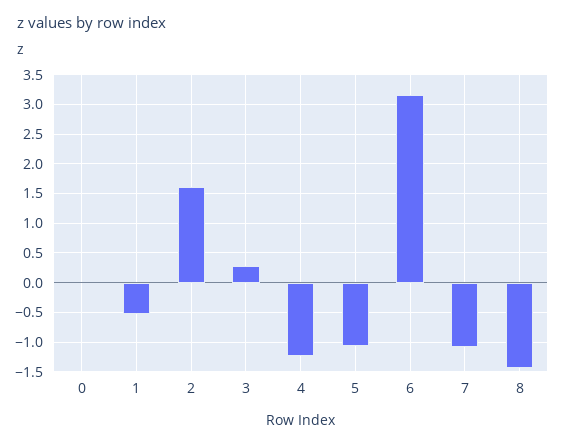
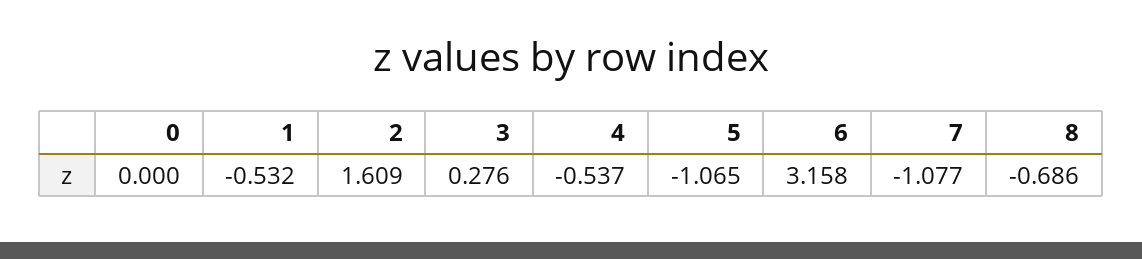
  {
    "0": 0,
    "1": -0.532,
    "2": 1.609,
    "3": 0.276,
-   "4": -1.25,
+   "4": -0.537,
    "5": -1.065,
    "6": 3.158,
    "7": -1.077,
-   "8": -1.5
+   "8": -0.686
  }

